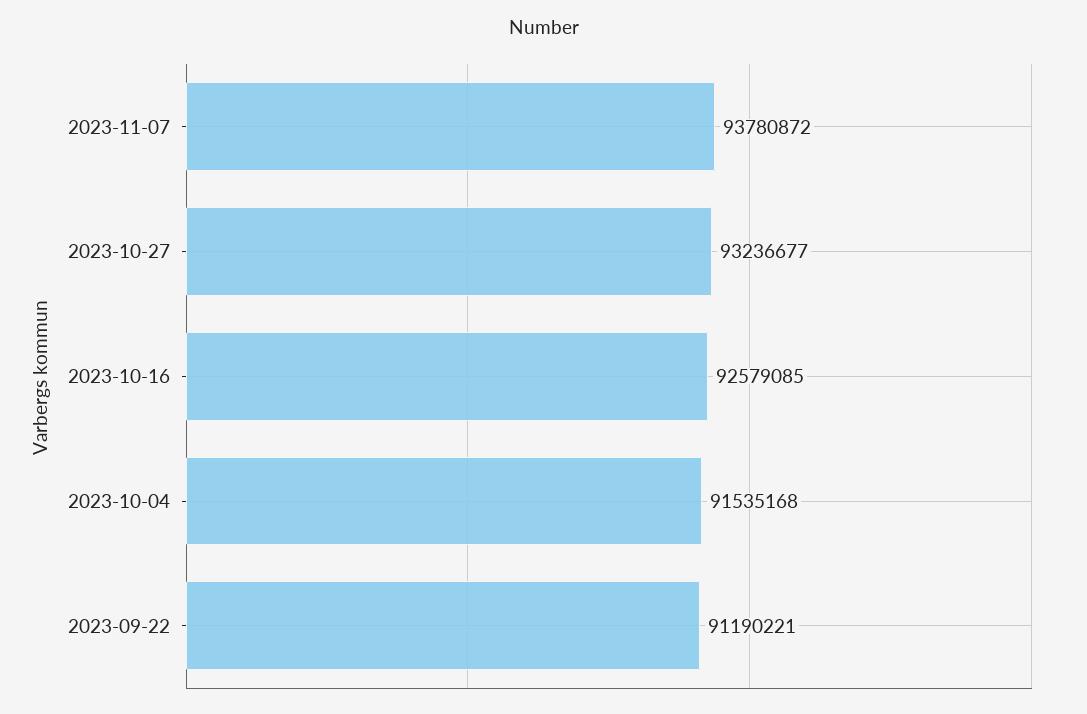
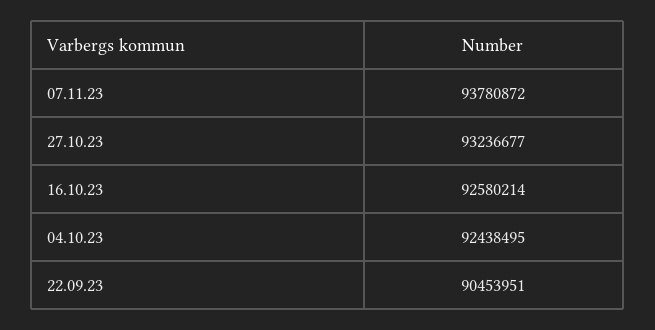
  {
    "2023-11-07": 93780872,
    "2023-10-27": 93236677,
-   "2023-10-16": 92579085,
+   "2023-10-16": 92580214,
-   "2023-10-04": 91535168,
+   "2023-10-04": 92438495,
-   "2023-09-22": 91190221
+   "2023-09-22": 90453951
  }

